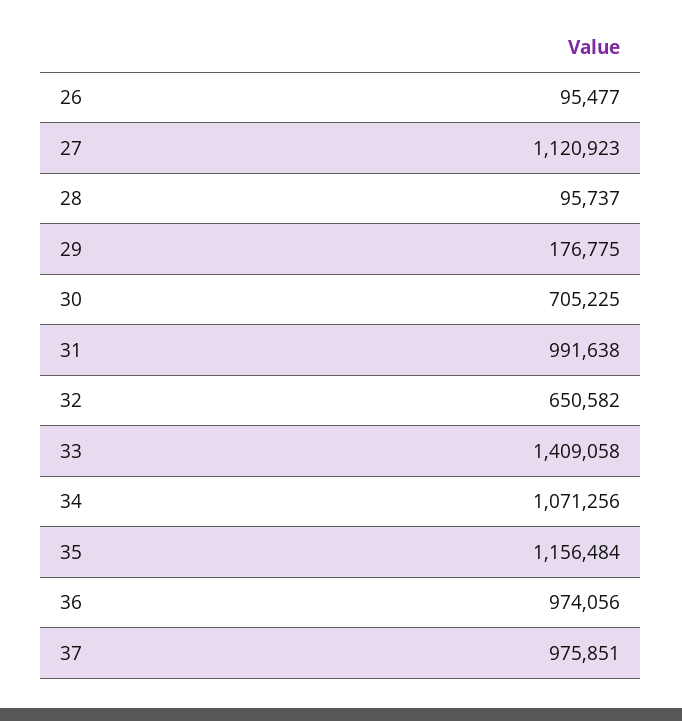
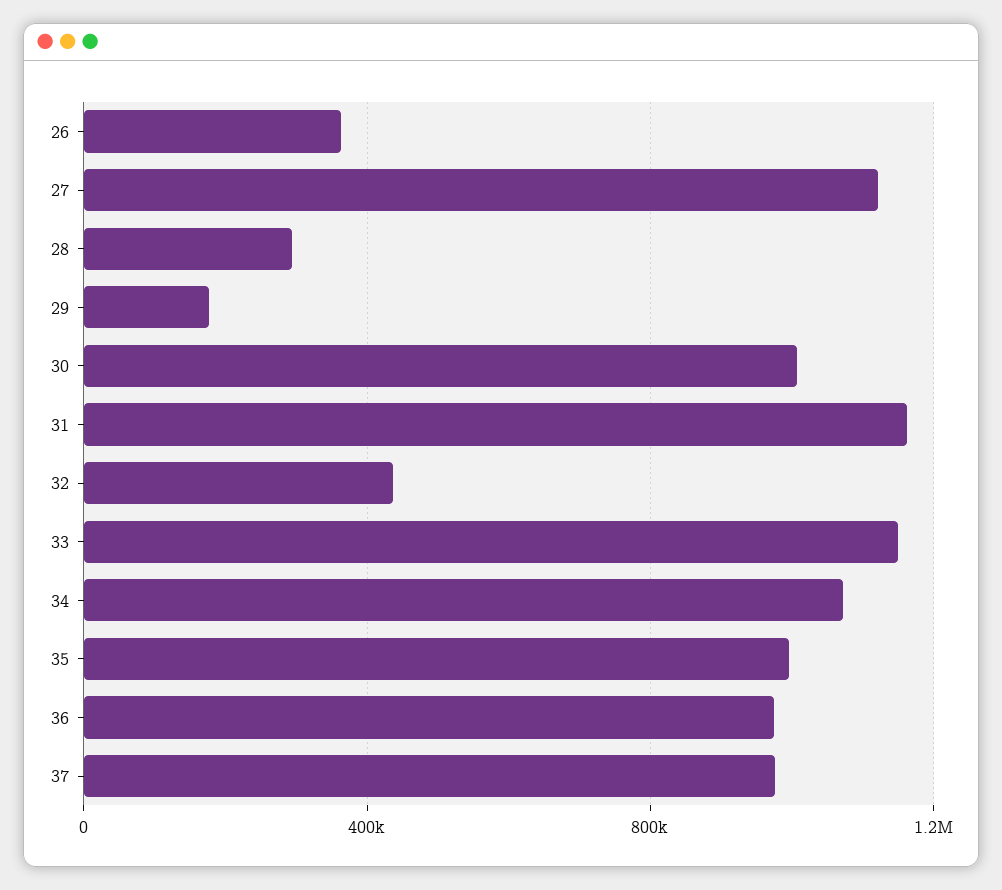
  {
-   "26": 95477,
+   "26": 350000,
    "27": 1120923,
-   "28": 95737,
+   "28": 300000,
    "29": 176775,
-   "30": 705225,
+   "30": 1000000,
-   "31": 991638,
+   "31": 1150000,
-   "32": 650582,
+   "32": 450000,
-   "33": 1409058,
+   "33": 1150000,
    "34": 1071256,
-   "35": 1156484,
+   "35": 1000000,
    "36": 974056,
    "37": 975851
  }

